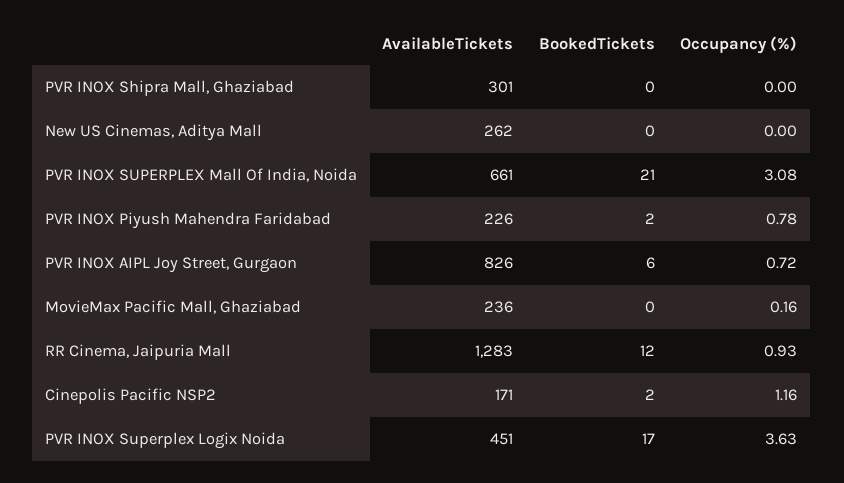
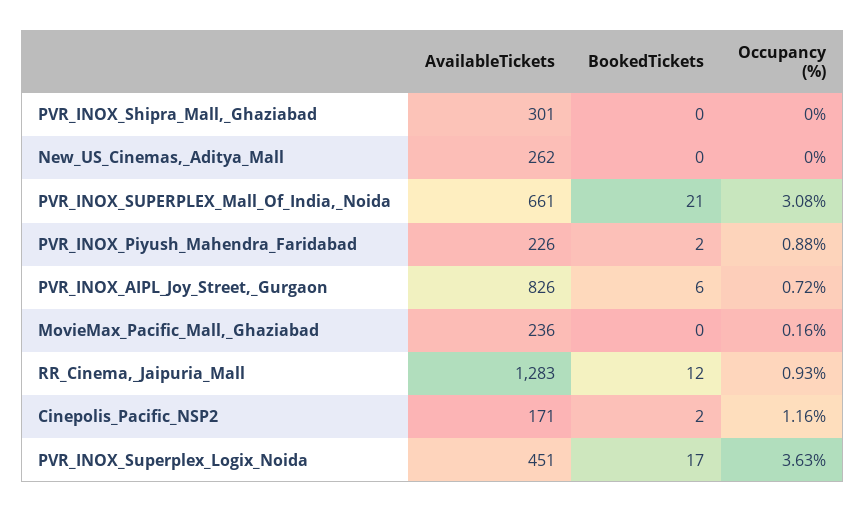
  {
    "AvailableTickets": {
      "PVR INOX Shipra Mall, Ghaziabad": 301,
      "New US Cinemas, Aditya Mall": 262,
      "PVR INOX SUPERPLEX Mall Of India, Noida": 661,
      "PVR INOX Piyush Mahendra Faridabad": 226,
      "PVR INOX AIPL Joy Street, Gurgaon": 826,
      "MovieMax Pacific Mall, Ghaziabad": 236,
      "RR Cinema, Jaipuria Mall": 1283,
      "Cinepolis Pacific NSP2": 171,
      "PVR INOX Superplex Logix Noida": 451
    },
    "BookedTickets": {
      "PVR INOX Shipra Mall, Ghaziabad": 0,
      "New US Cinemas, Aditya Mall": 0,
      "PVR INOX SUPERPLEX Mall Of India, Noida": 21,
      "PVR INOX Piyush Mahendra Faridabad": 2,
      "PVR INOX AIPL Joy Street, Gurgaon": 6,
      "MovieMax Pacific Mall, Ghaziabad": 0,
      "RR Cinema, Jaipuria Mall": 12,
      "Cinepolis Pacific NSP2": 2,
      "PVR INOX Superplex Logix Noida": 17
    },
    "Occupancy (%)": {
      "PVR INOX Shipra Mall, Ghaziabad": 0,
      "New US Cinemas, Aditya Mall": 0,
      "PVR INOX SUPERPLEX Mall Of India, Noida": 3.08,
-     "PVR INOX Piyush Mahendra Faridabad": 0.78,
+     "PVR INOX Piyush Mahendra Faridabad": 0.88,
      "PVR INOX AIPL Joy Street, Gurgaon": 0.72,
      "MovieMax Pacific Mall, Ghaziabad": 0.16,
      "RR Cinema, Jaipuria Mall": 0.93,
      "Cinepolis Pacific NSP2": 1.16,
      "PVR INOX Superplex Logix Noida": 3.63
    }
  }

